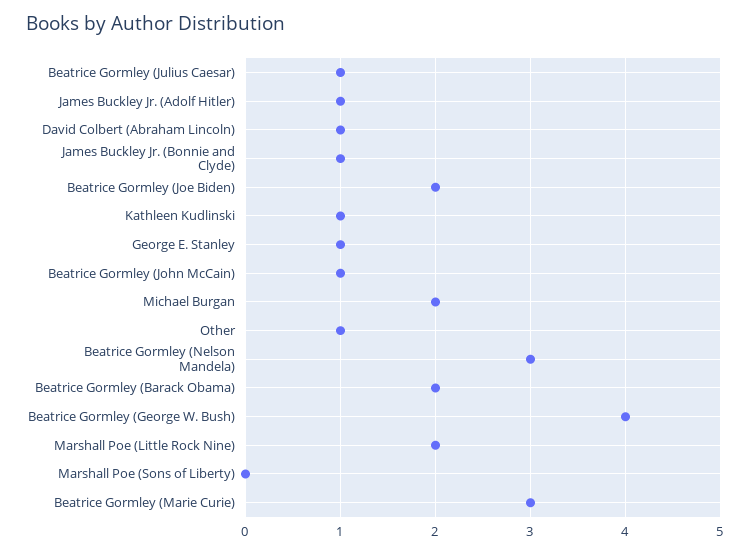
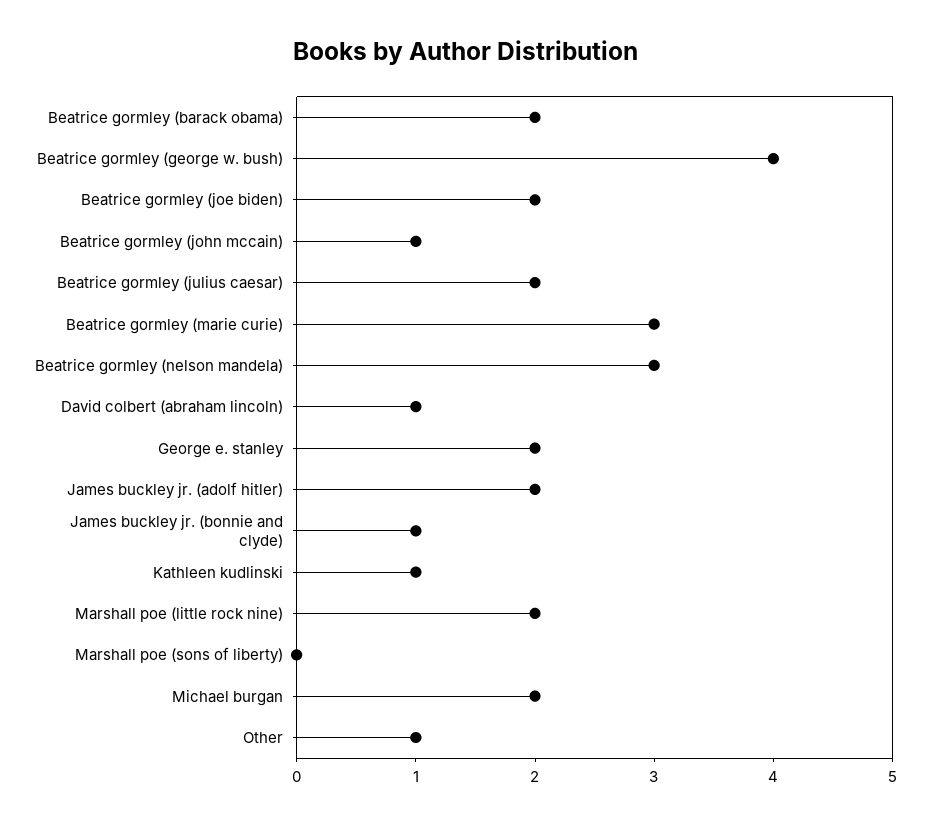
  {
-   "Beatrice Gormley (Julius Caesar)": 1,
+   "Beatrice Gormley (Julius Caesar)": 2,
-   "James Buckley Jr. (Adolf Hitler)": 1,
+   "James Buckley Jr. (Adolf Hitler)": 2,
    "David Colbert (Abraham Lincoln)": 1,
    "James Buckley Jr. (Bonnie and Clyde)": 1,
    "Beatrice Gormley (Joe Biden)": 2,
    "Kathleen Kudlinski": 1,
-   "George E. Stanley": 1,
+   "George E. Stanley": 2,
    "Beatrice Gormley (John McCain)": 1,
    "Michael Burgan": 2,
    "Other": 1,
    "Beatrice Gormley (Nelson Mandela)": 3,
    "Beatrice Gormley (Barack Obama)": 2,
    "Beatrice Gormley (George W. Bush)": 4,
    "Marshall Poe (Little Rock Nine)": 2,
    "Marshall Poe (Sons of Liberty)": 0,
    "Beatrice Gormley (Marie Curie)": 3
  }

